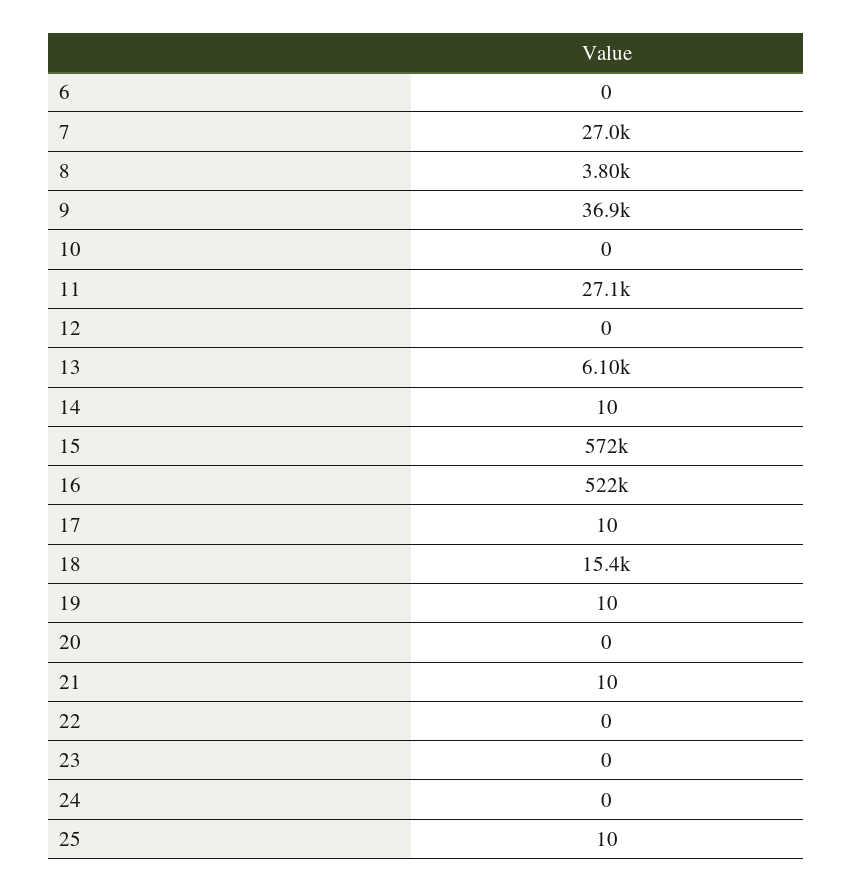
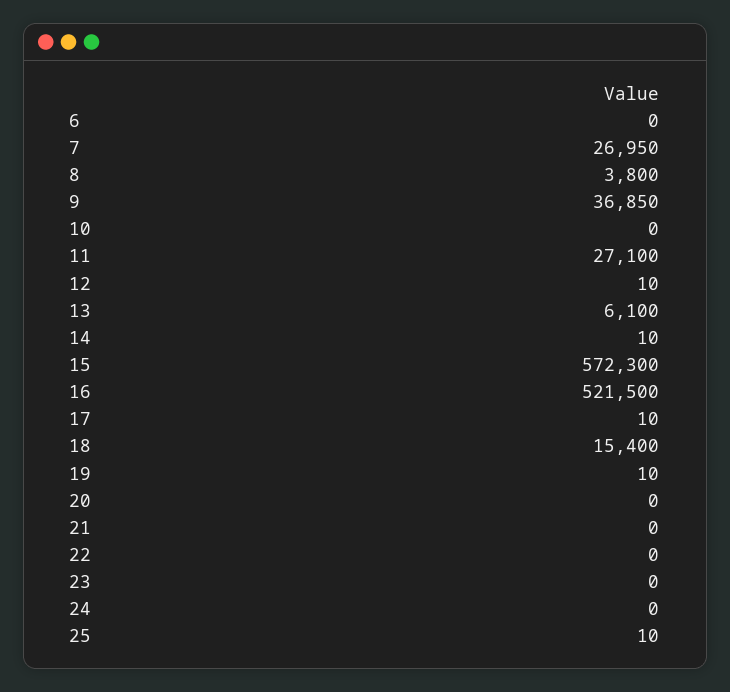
  {
    "6": 0,
    "7": 26950,
    "8": 3800,
    "9": 36850,
    "10": 0,
    "11": 27100,
-   "12": 0,
+   "12": 10,
    "13": 6100,
    "14": 10,
    "15": 572300,
    "16": 521500,
    "17": 10,
    "18": 15400,
    "19": 10,
    "20": 0,
-   "21": 10,
+   "21": 0,
    "22": 0,
    "23": 0,
    "24": 0,
    "25": 10
  }

